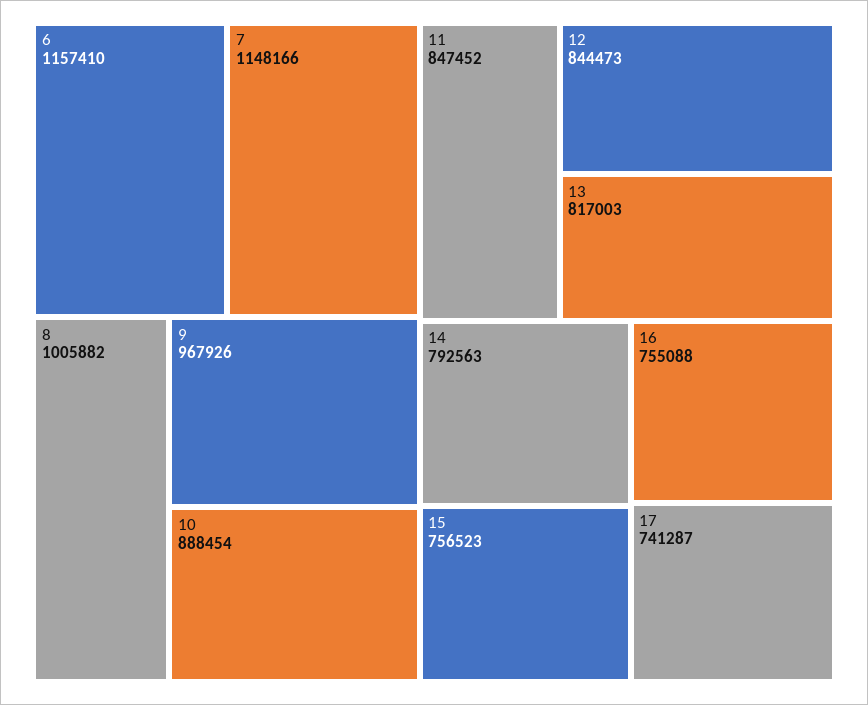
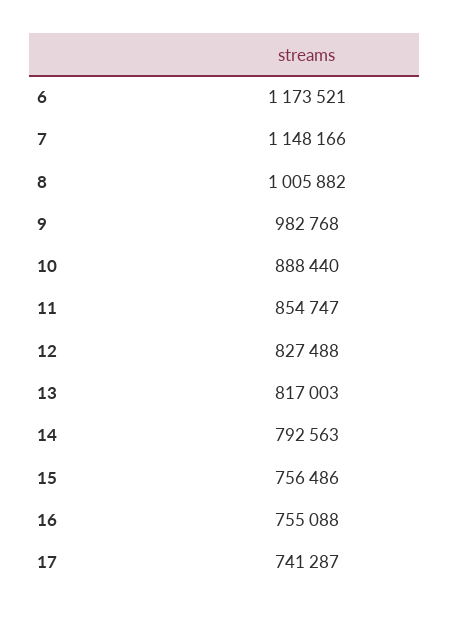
  {
-   "6": 1157410,
+   "6": 1173521,
    "7": 1148166,
    "8": 1005882,
-   "9": 967926,
+   "9": 982768,
-   "10": 888454,
+   "10": 888440,
-   "11": 847452,
+   "11": 854747,
-   "12": 844473,
+   "12": 827488,
    "13": 817003,
    "14": 792563,
-   "15": 756523,
+   "15": 756486,
    "16": 755088,
    "17": 741287
  }

